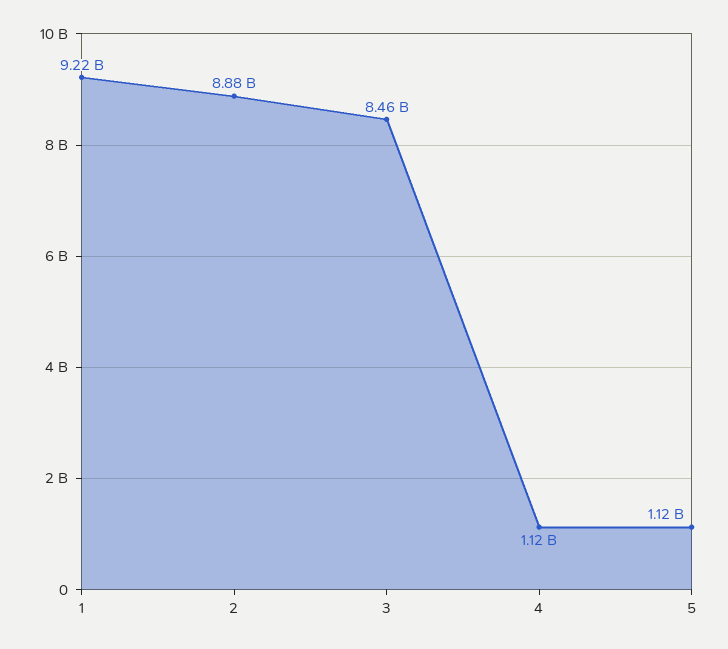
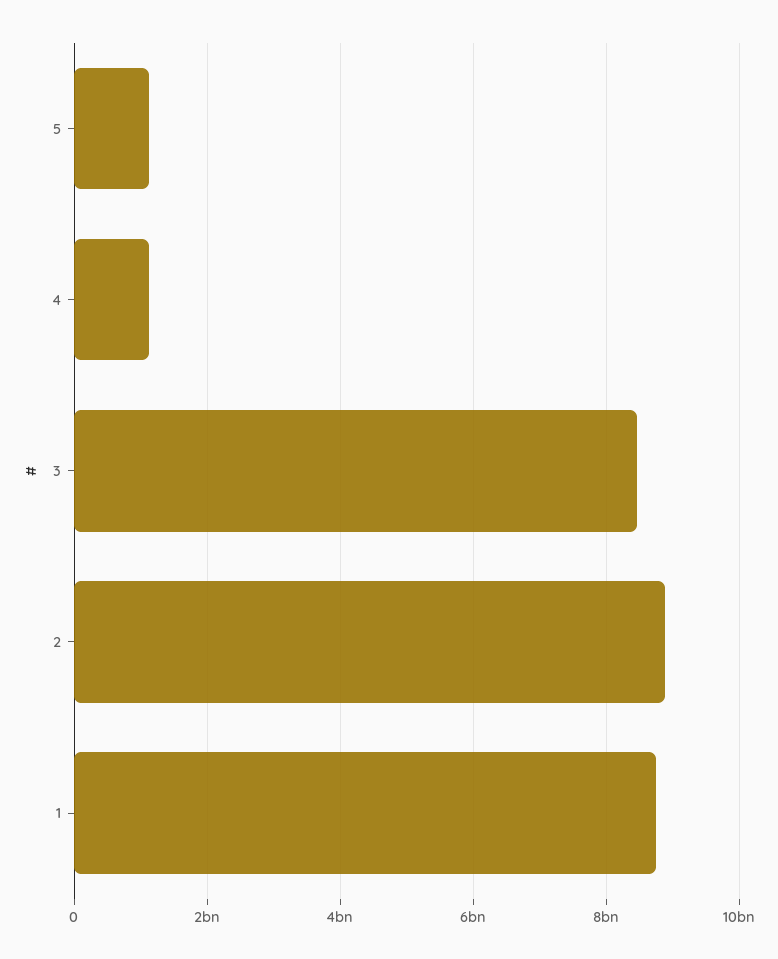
  {
-   "1": 9220000000,
+   "1": 8800000000,
    "2": 8880000000,
    "3": 8460000000,
    "4": 1120000000,
    "5": 1120000000
  }

